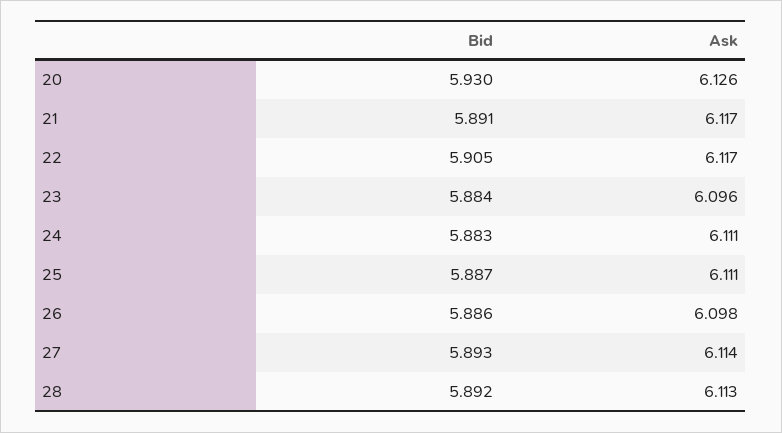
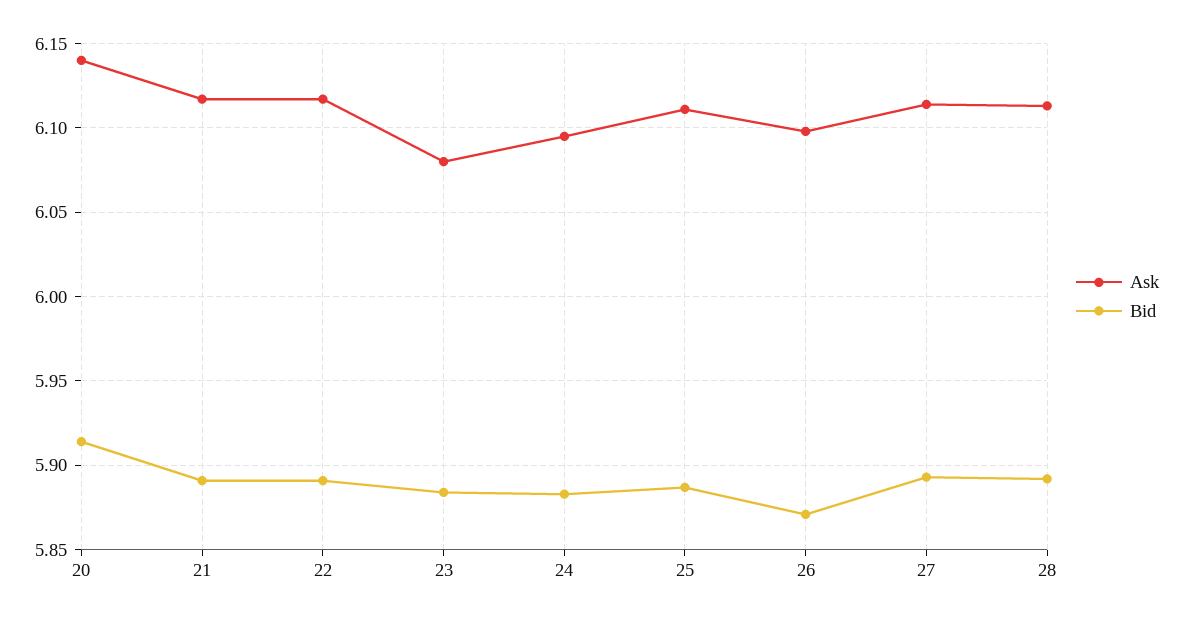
  {
    "Bid": {
-     "20": 5.93,
+     "20": 5.915,
      "21": 5.891,
-     "22": 5.905,
+     "22": 5.89,
      "23": 5.884,
      "24": 5.883,
      "25": 5.887,
-     "26": 5.886,
+     "26": 5.87,
      "27": 5.893,
      "28": 5.892
    },
    "Ask": {
-     "20": 6.126,
+     "20": 6.14,
      "21": 6.117,
      "22": 6.117,
-     "23": 6.096,
+     "23": 6.08,
-     "24": 6.111,
+     "24": 6.095,
      "25": 6.111,
      "26": 6.098,
      "27": 6.114,
      "28": 6.113
    }
  }

